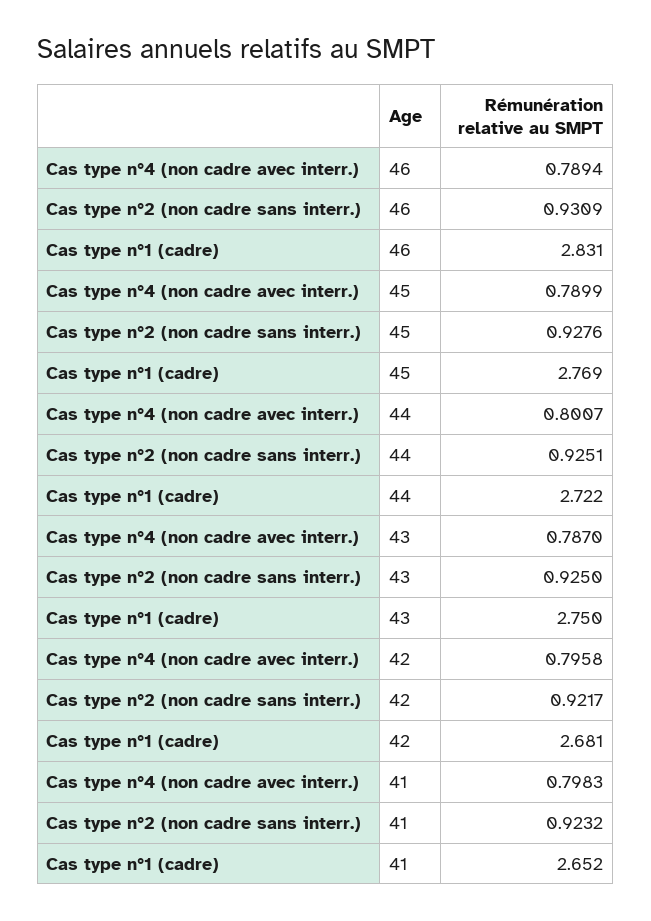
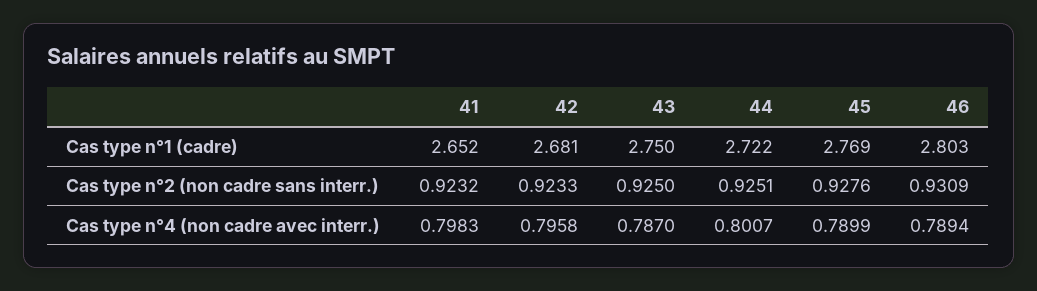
  {
    "Cas type n°4 (non cadre avec interr.)": {
      "46": 0.7894,
      "45": 0.7899,
      "44": 0.8007,
      "43": 0.787,
      "42": 0.7958,
      "41": 0.7983
    },
    "Cas type n°2 (non cadre sans interr.)": {
      "46": 0.9309,
      "45": 0.9276,
      "44": 0.9251,
      "43": 0.925,
-     "42": 0.9217,
+     "42": 0.9233,
      "41": 0.9232
    },
    "Cas type n°1 (cadre)": {
-     "46": 2.831,
+     "46": 2.803,
      "45": 2.769,
      "44": 2.722,
      "43": 2.75,
      "42": 2.681,
      "41": 2.652
    }
  }

